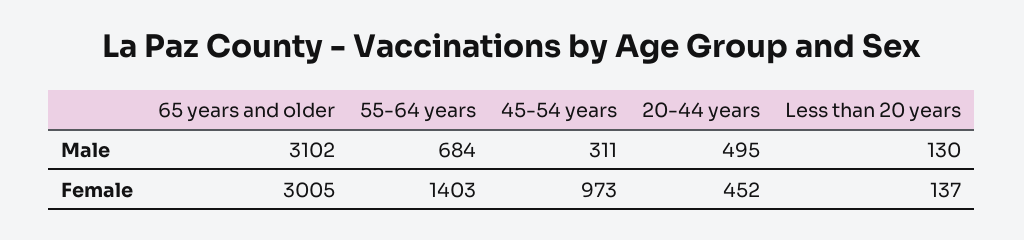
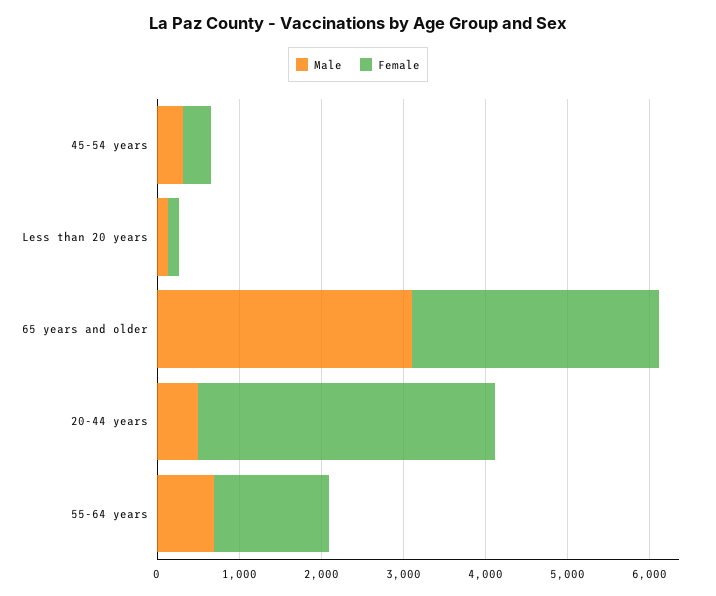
  {
    "Male": {
      "65 years and older": 3102,
      "55-64 years": 684,
      "45-54 years": 311,
      "20-44 years": 495,
      "Less than 20 years": 130
    },
    "Female": {
      "65 years and older": 3005,
      "55-64 years": 1403,
-     "45-54 years": 973,
+     "45-54 years": 400,
-     "20-44 years": 452,
+     "20-44 years": 3600,
      "Less than 20 years": 137
    }
  }

